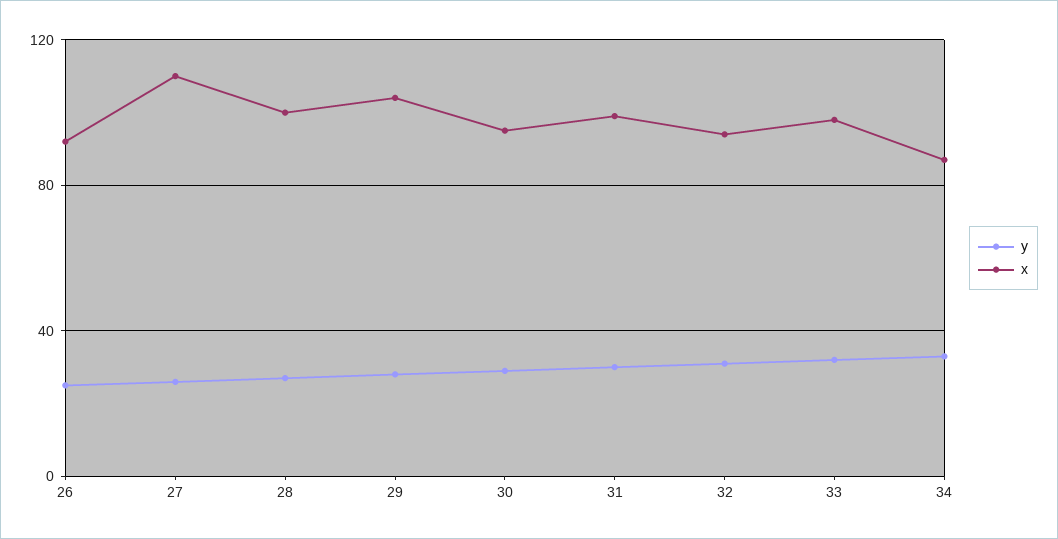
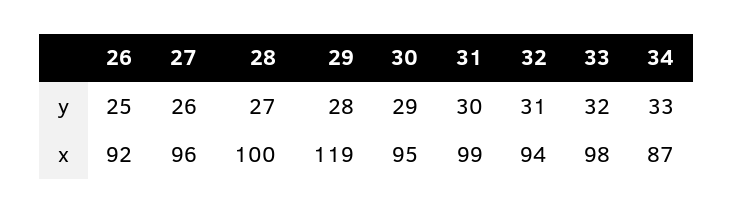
  {
    "y": {
      "26": 25,
      "27": 26,
      "28": 27,
      "29": 28,
      "30": 29,
      "31": 30,
      "32": 31,
      "33": 32,
      "34": 33
    },
    "x": {
      "26": 92,
-     "27": 110,
+     "27": 96,
      "28": 100,
-     "29": 105,
+     "29": 119,
      "30": 95,
      "31": 99,
      "32": 94,
      "33": 98,
      "34": 87
    }
  }

